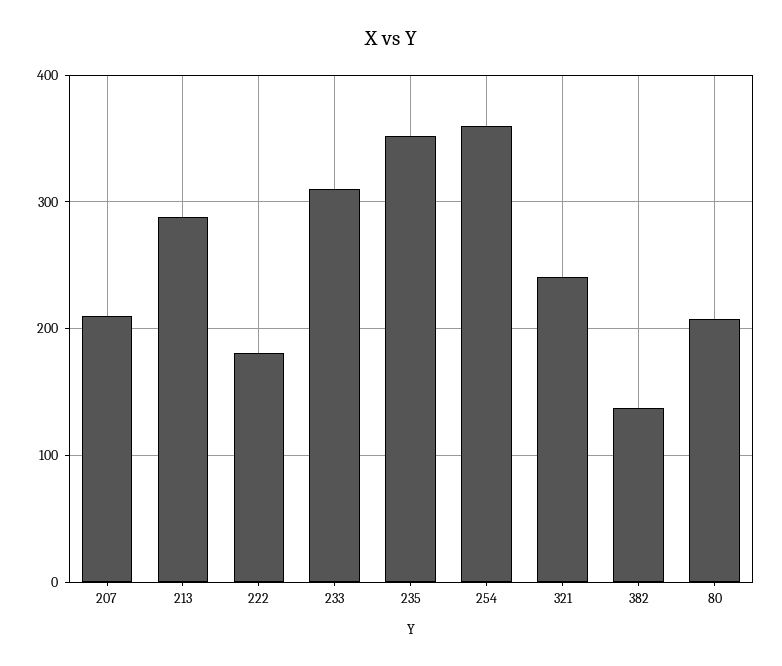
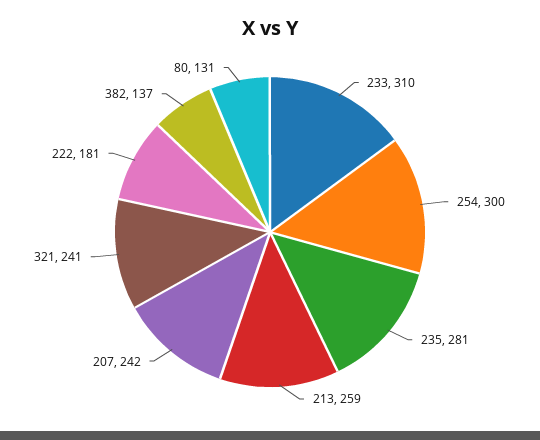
  {
-   "207": 210,
+   "207": 242,
-   "213": 290,
+   "213": 259,
    "222": 181,
    "233": 310,
-   "235": 350,
+   "235": 281,
-   "254": 360,
+   "254": 300,
    "321": 241,
    "382": 137,
-   "80": 210
+   "80": 131
  }

